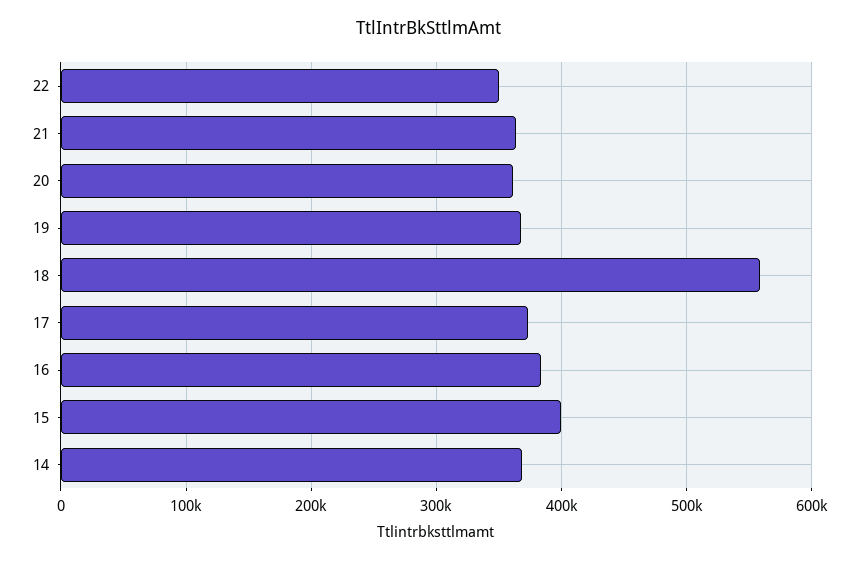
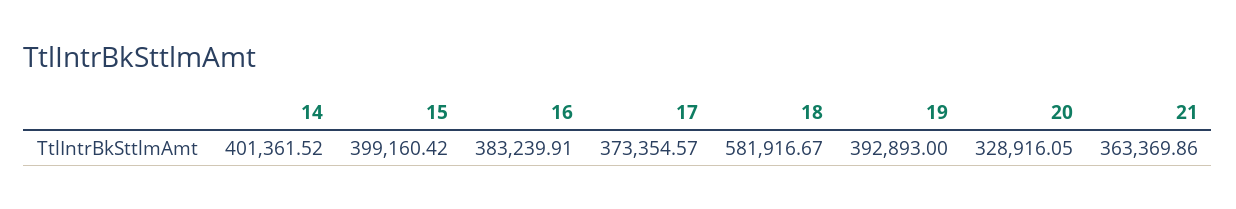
  {
-   "22": 350000,
    "21": 363369.86,
-   "20": 360000,
+   "20": 328916.05,
-   "19": 370000,
+   "19": 392893,
-   "18": 560000,
+   "18": 581916.67,
    "17": 373354.57,
    "16": 383239.91,
    "15": 399160.42,
-   "14": 370000
+   "14": 401361.52
  }

